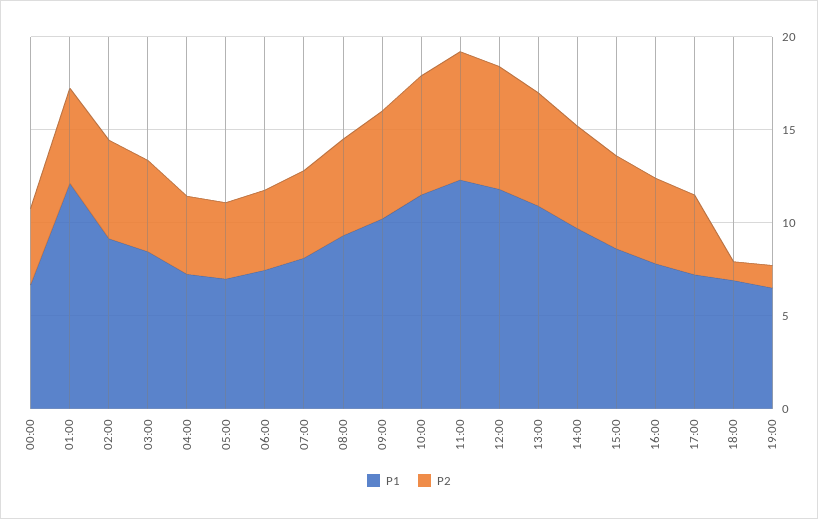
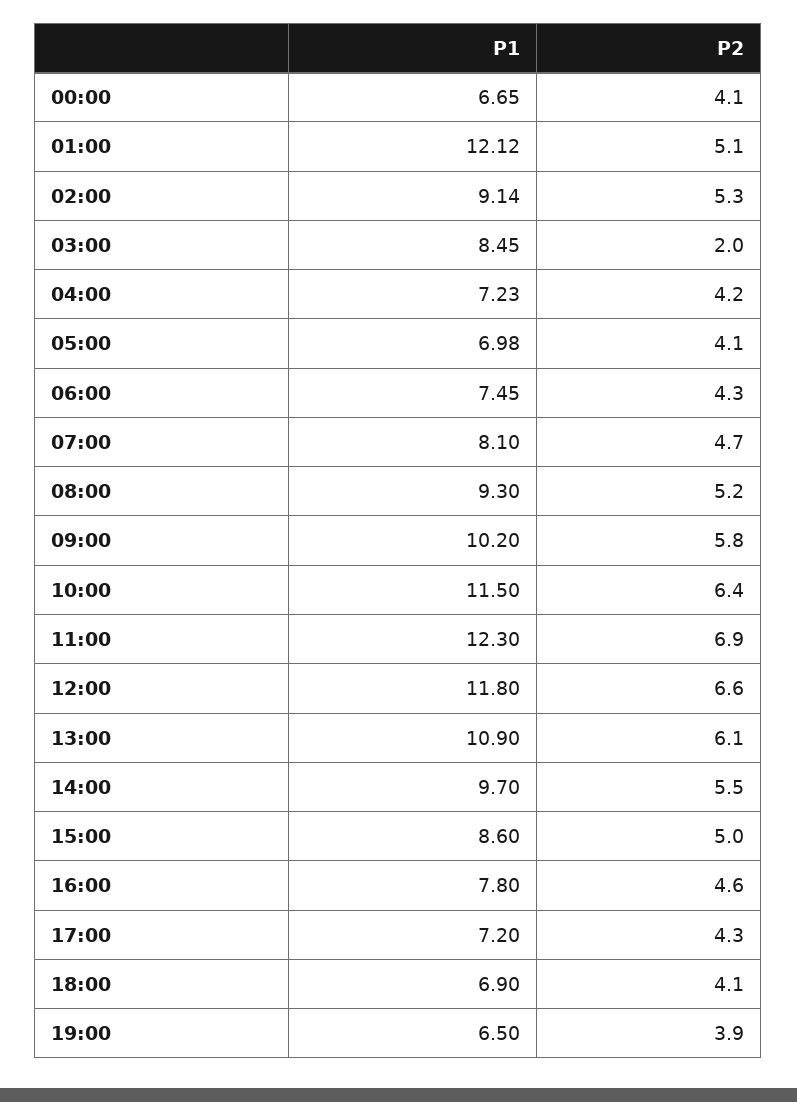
  {
    "P1": {
      "00:00": 6.65,
      "01:00": 12.12,
      "02:00": 9.14,
      "03:00": 8.45,
      "04:00": 7.23,
      "05:00": 6.98,
      "06:00": 7.45,
      "07:00": 8.1,
      "08:00": 9.3,
      "09:00": 10.2,
      "10:00": 11.5,
      "11:00": 12.3,
      "12:00": 11.8,
      "13:00": 10.9,
      "14:00": 9.7,
      "15:00": 8.6,
      "16:00": 7.8,
      "17:00": 7.2,
      "18:00": 6.9,
      "19:00": 6.5
    },
    "P2": {
      "00:00": 4.1,
      "01:00": 5.1,
      "02:00": 5.3,
-     "03:00": 5,
+     "03:00": 2,
      "04:00": 4.2,
      "05:00": 4.1,
      "06:00": 4.3,
      "07:00": 4.7,
      "08:00": 5.2,
      "09:00": 5.8,
      "10:00": 6.4,
      "11:00": 6.9,
      "12:00": 6.6,
      "13:00": 6.1,
      "14:00": 5.5,
      "15:00": 5,
      "16:00": 4.6,
      "17:00": 4.3,
-     "18:00": 1,
+     "18:00": 4.1,
-     "19:00": 1
+     "19:00": 3.9
    }
  }

